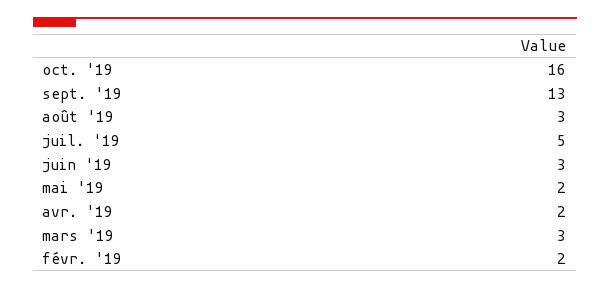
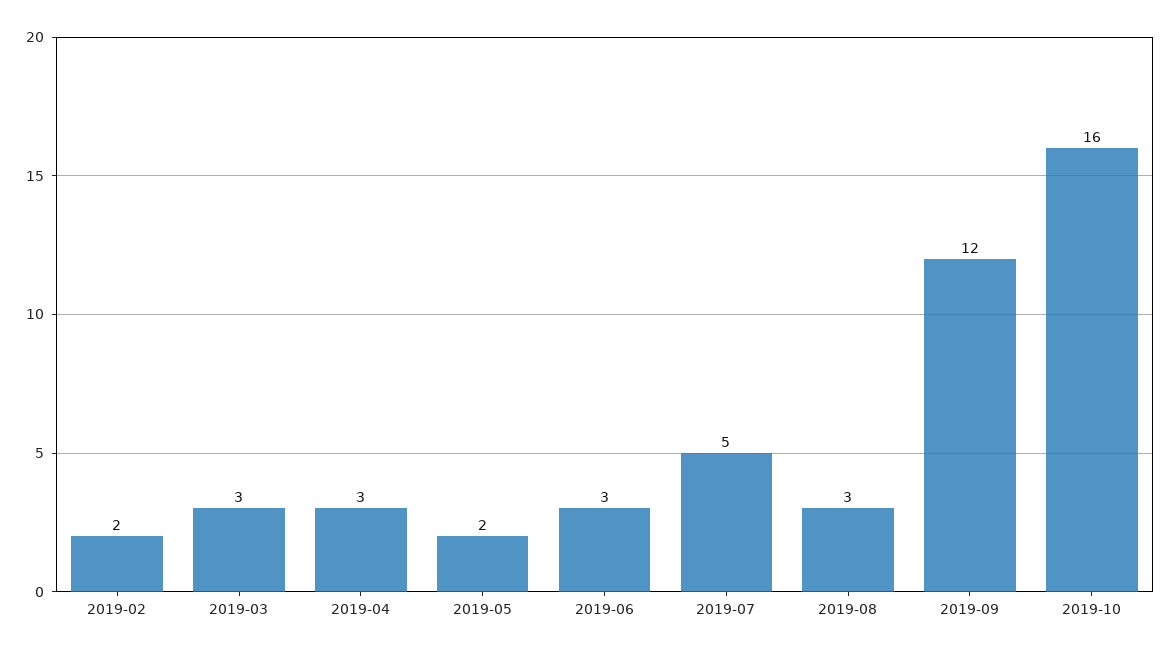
  {
    "oct. '19": 16,
-   "sept. '19": 13,
+   "sept. '19": 12,
    "août '19": 3,
    "juil. '19": 5,
    "juin '19": 3,
    "mai '19": 2,
-   "avr. '19": 2,
+   "avr. '19": 3,
    "mars '19": 3,
    "févr. '19": 2
  }

